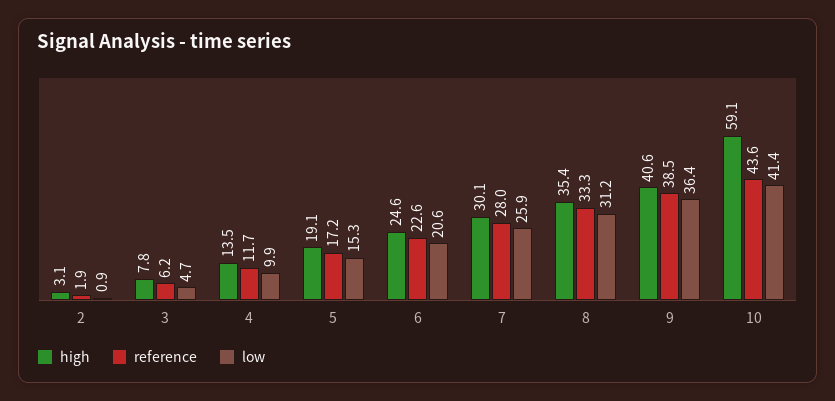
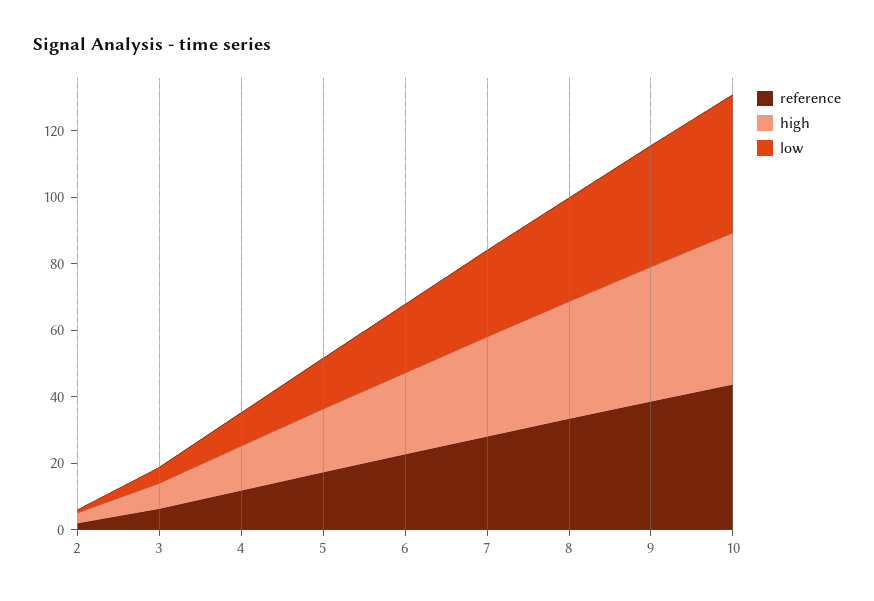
  {
    "high": {
      "2": 3.1,
      "3": 7.8,
      "4": 13.5,
      "5": 19.1,
      "6": 24.6,
      "7": 30.1,
      "8": 35.4,
      "9": 40.6,
-     "10": 59.1
+     "10": 45
    },
    "reference": {
      "2": 1.9,
      "3": 6.2,
      "4": 11.7,
      "5": 17.2,
      "6": 22.6,
      "7": 28,
      "8": 33.3,
      "9": 38.5,
      "10": 43.6
    },
    "low": {
      "2": 0.9,
      "3": 4.7,
      "4": 9.9,
      "5": 15.3,
      "6": 20.6,
      "7": 25.9,
      "8": 31.2,
      "9": 36.4,
      "10": 41.4
    }
  }

